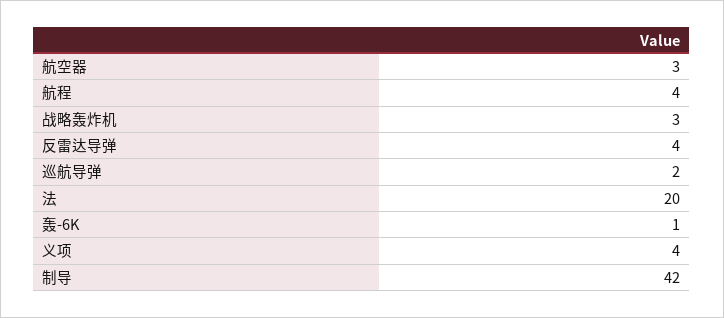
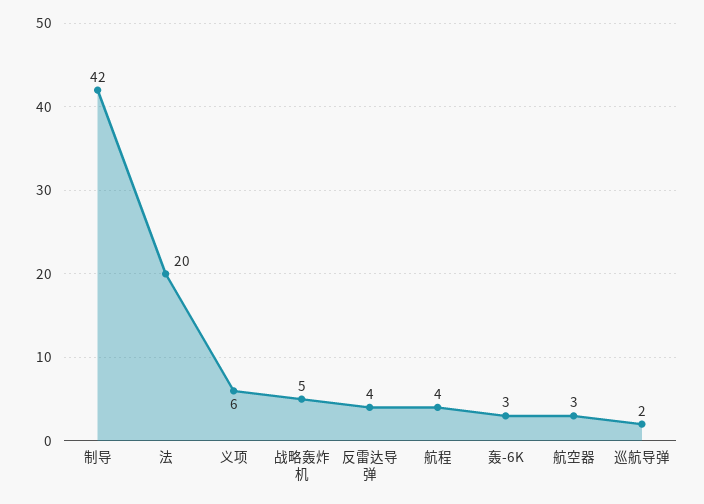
  {
    "航空器": 3,
    "航程": 4,
-   "战略轰炸机": 3,
+   "战略轰炸机": 5,
    "反雷达导弹": 4,
    "巡航导弹": 2,
    "法": 20,
-   "轰-6K": 1,
+   "轰-6K": 3,
-   "义项": 4,
+   "义项": 6,
    "制导": 42
  }

